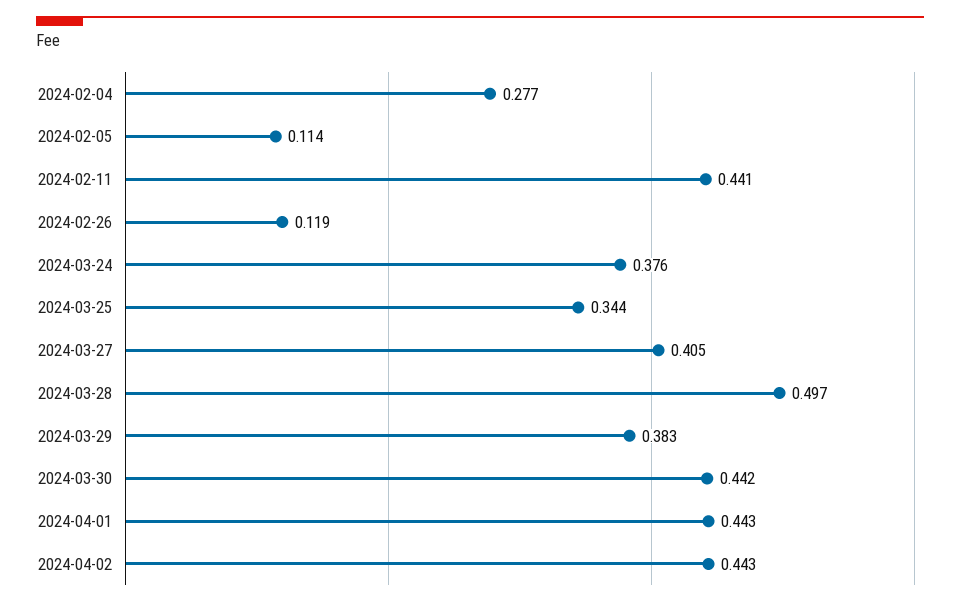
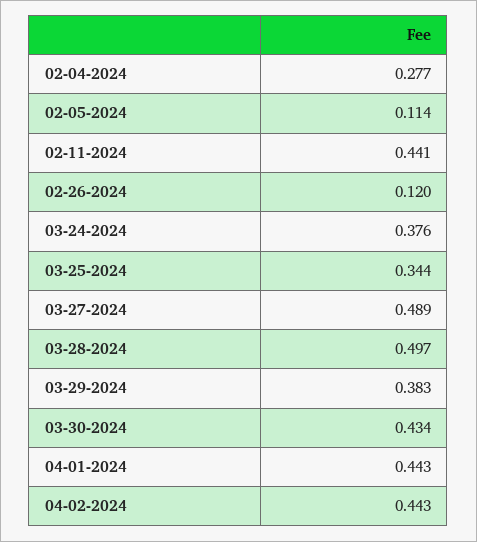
  {
    "2024-02-04": 0.277,
    "2024-02-05": 0.114,
    "2024-02-11": 0.441,
-   "2024-02-26": 0.119,
+   "2024-02-26": 0.12,
    "2024-03-24": 0.376,
    "2024-03-25": 0.344,
-   "2024-03-27": 0.405,
+   "2024-03-27": 0.489,
    "2024-03-28": 0.497,
    "2024-03-29": 0.383,
-   "2024-03-30": 0.442,
+   "2024-03-30": 0.434,
    "2024-04-01": 0.443,
    "2024-04-02": 0.443
  }

